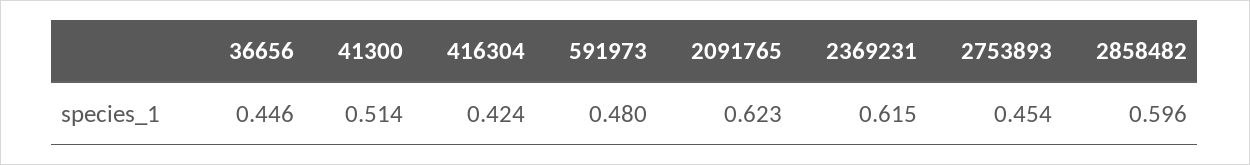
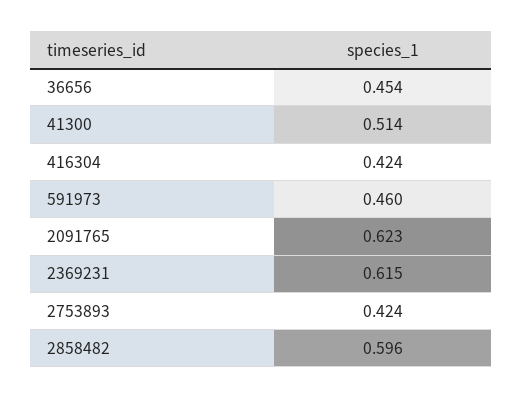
  {
-   "36656": 0.446,
+   "36656": 0.454,
    "41300": 0.514,
    "416304": 0.424,
-   "591973": 0.48,
+   "591973": 0.46,
    "2091765": 0.623,
    "2369231": 0.615,
-   "2753893": 0.454,
+   "2753893": 0.424,
    "2858482": 0.596
  }

